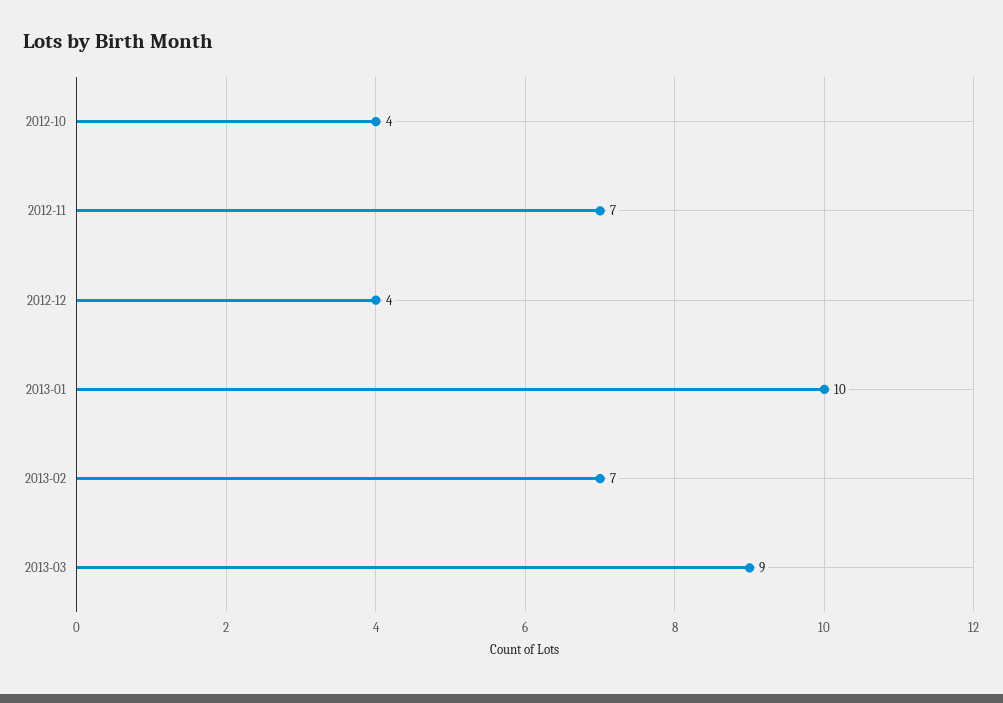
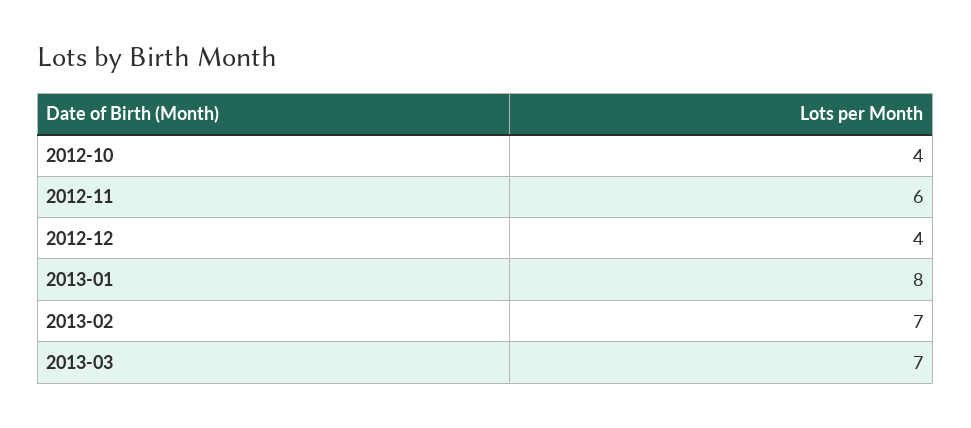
  {
    "2012-10": 4,
-   "2012-11": 7,
+   "2012-11": 6,
    "2012-12": 4,
-   "2013-01": 10,
+   "2013-01": 8,
    "2013-02": 7,
-   "2013-03": 9
+   "2013-03": 7
  }

